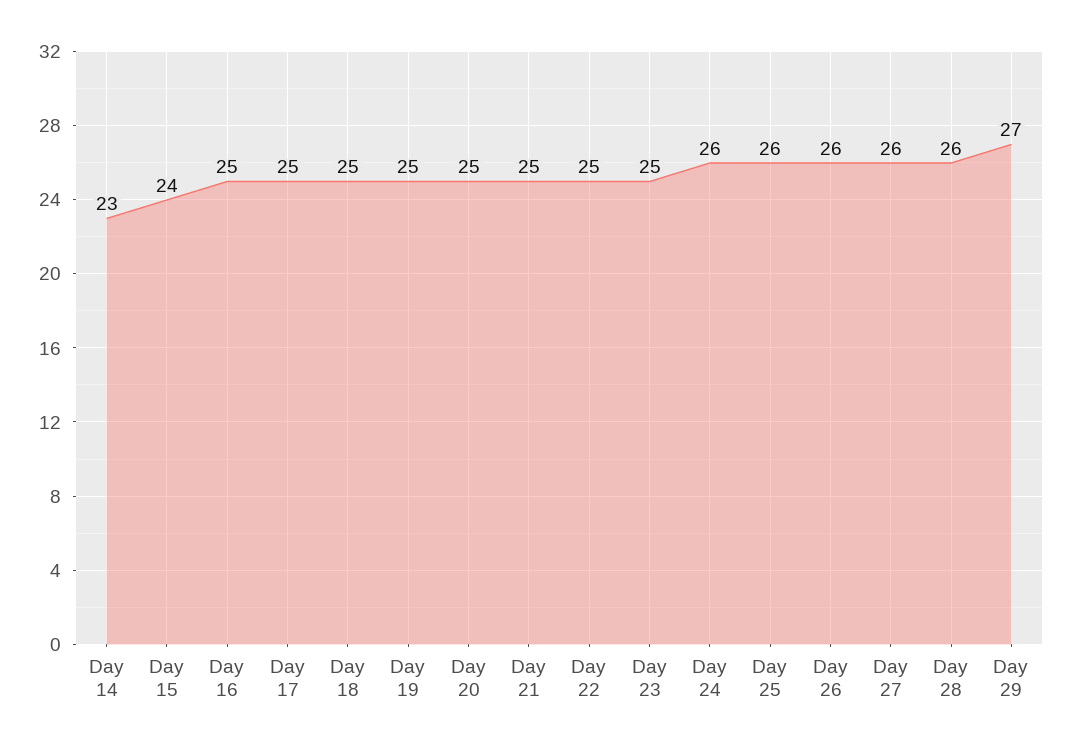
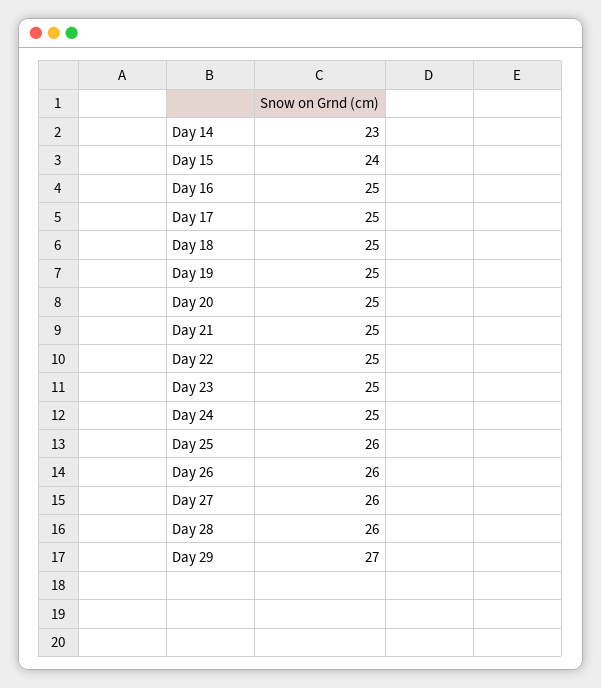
  {
    "Day 14": 23,
    "Day 15": 24,
    "Day 16": 25,
    "Day 17": 25,
    "Day 18": 25,
    "Day 19": 25,
    "Day 20": 25,
    "Day 21": 25,
    "Day 22": 25,
    "Day 23": 25,
-   "Day 24": 26,
+   "Day 24": 25,
    "Day 25": 26,
    "Day 26": 26,
    "Day 27": 26,
    "Day 28": 26,
    "Day 29": 27
  }

